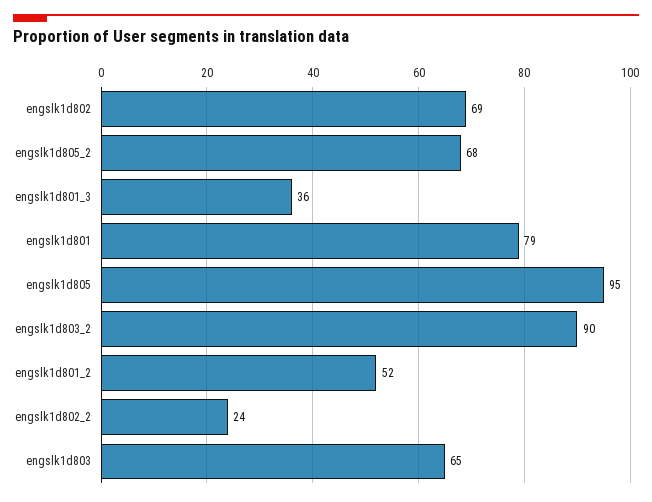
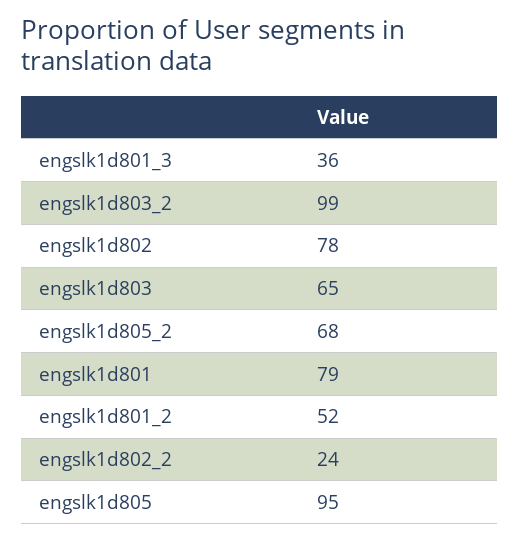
  {
-   "engslk1d802": 69,
+   "engslk1d802": 78,
    "engslk1d805_2": 68,
    "engslk1d801_3": 36,
    "engslk1d801": 79,
    "engslk1d805": 95,
-   "engslk1d803_2": 90,
+   "engslk1d803_2": 99,
    "engslk1d801_2": 52,
    "engslk1d802_2": 24,
    "engslk1d803": 65
  }

